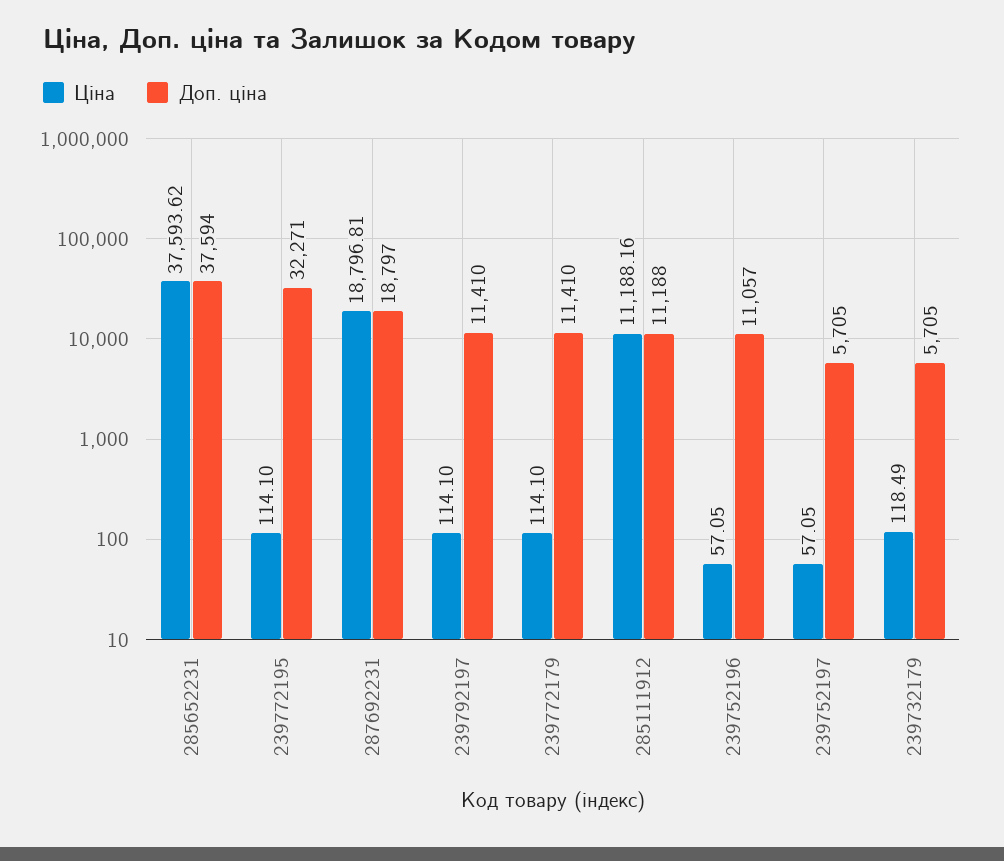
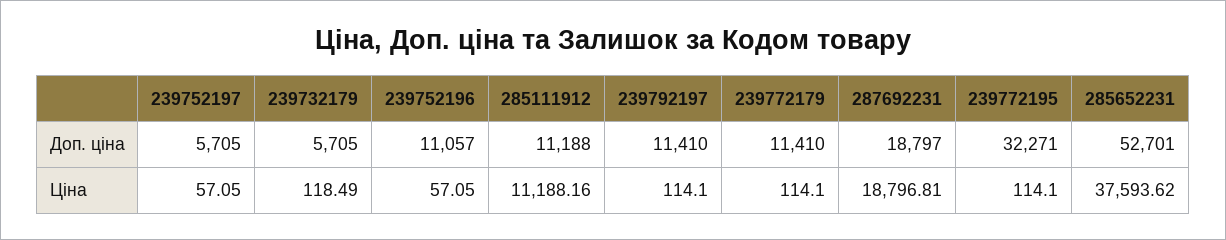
  {
    "Ціна": {
      "285652231": 37593.62,
      "239772195": 114.1,
      "287692231": 18796.81,
      "239792197": 114.1,
      "239772179": 114.1,
      "285111912": 11188.16,
      "239752196": 57.05,
      "239752197": 57.05,
      "239732179": 118.49
    },
    "Доп. ціна": {
-     "285652231": 37594,
+     "285652231": 52701,
      "239772195": 32271,
      "287692231": 18797,
      "239792197": 11410,
      "239772179": 11410,
      "285111912": 11188,
      "239752196": 11057,
      "239752197": 5705,
      "239732179": 5705
    }
  }

